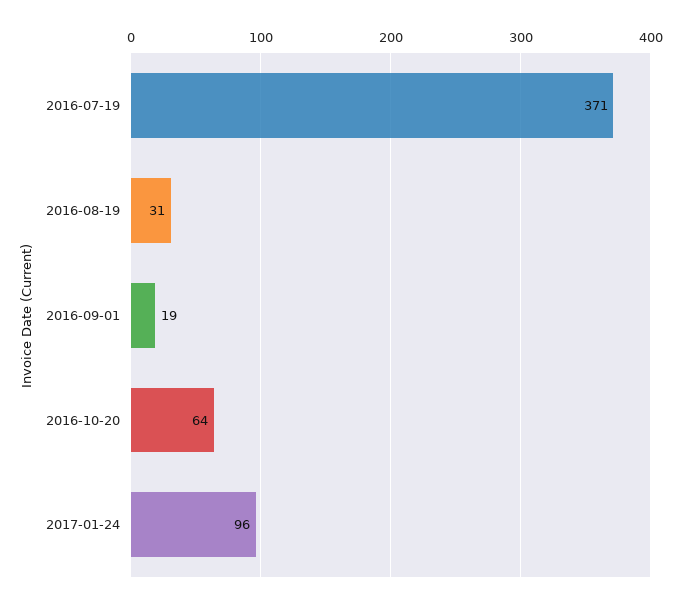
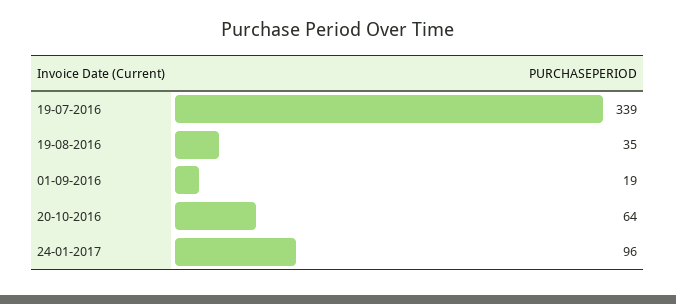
  {
-   "2016-07-19": 371,
+   "2016-07-19": 339,
-   "2016-08-19": 31,
+   "2016-08-19": 35,
    "2016-09-01": 19,
    "2016-10-20": 64,
    "2017-01-24": 96
  }

